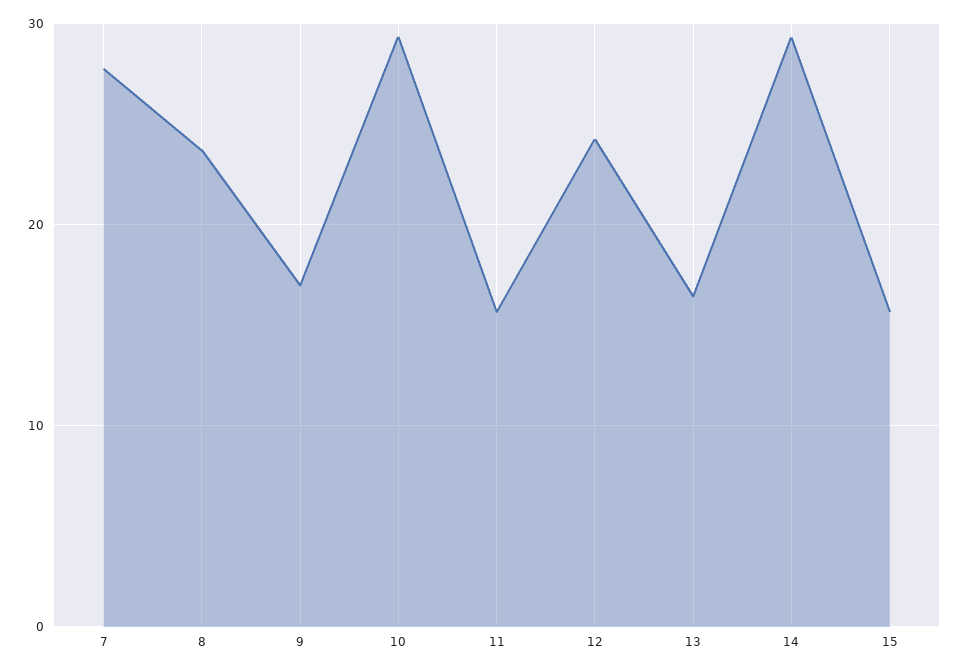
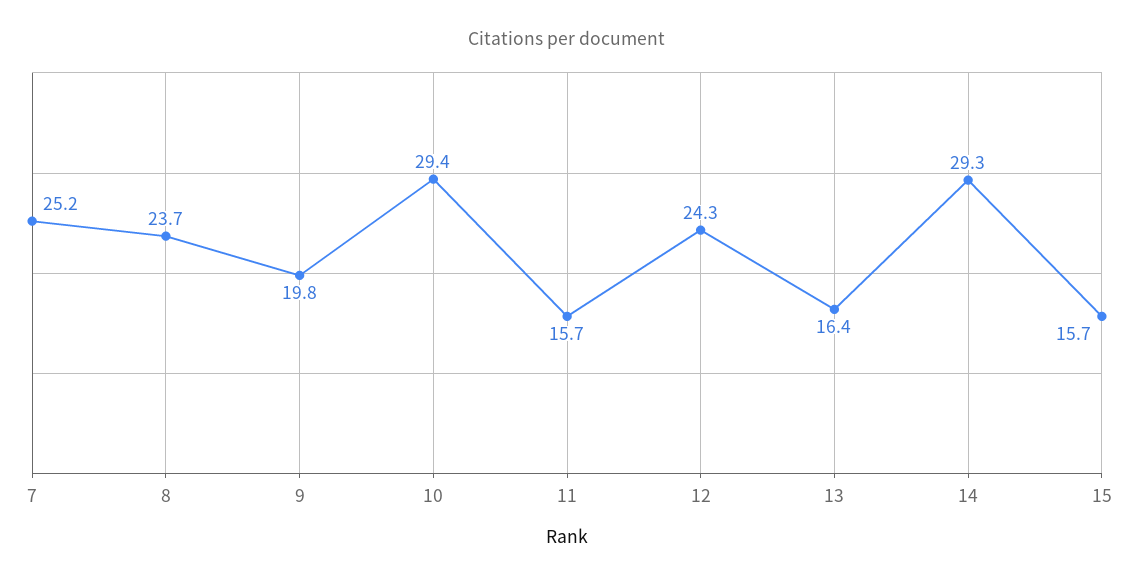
  {
-   "7": 28,
+   "7": 25.2,
    "8": 23.7,
-   "9": 17,
+   "9": 19.8,
    "10": 29.4,
    "11": 15.7,
    "12": 24.3,
    "13": 16.4,
    "14": 29.3,
    "15": 15.7
  }

